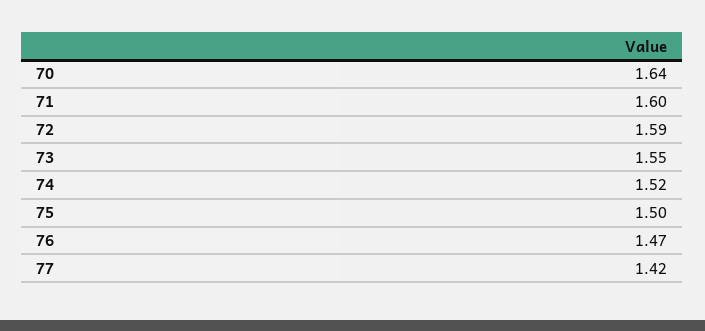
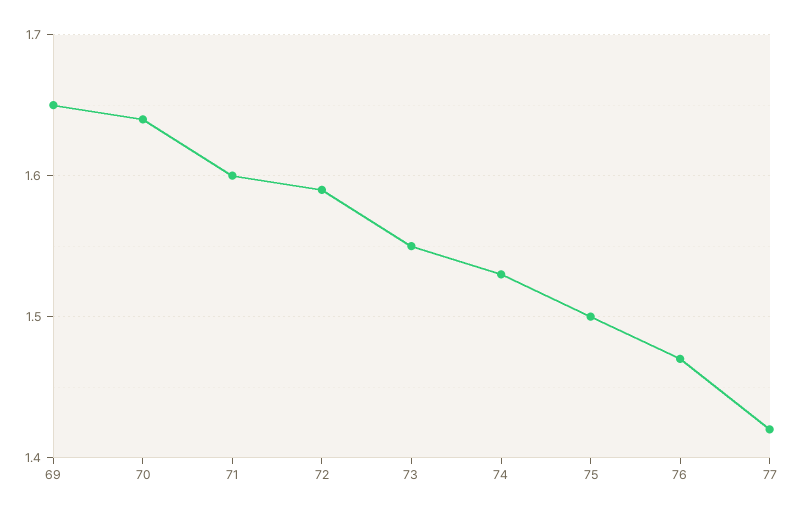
  {
    "70": 1.64,
    "71": 1.6,
    "72": 1.59,
    "73": 1.55,
-   "74": 1.52,
+   "74": 1.53,
    "75": 1.5,
    "76": 1.47,
-   "77": 1.42
+   "77": 1.42,
+   "69": 1.65
  }

